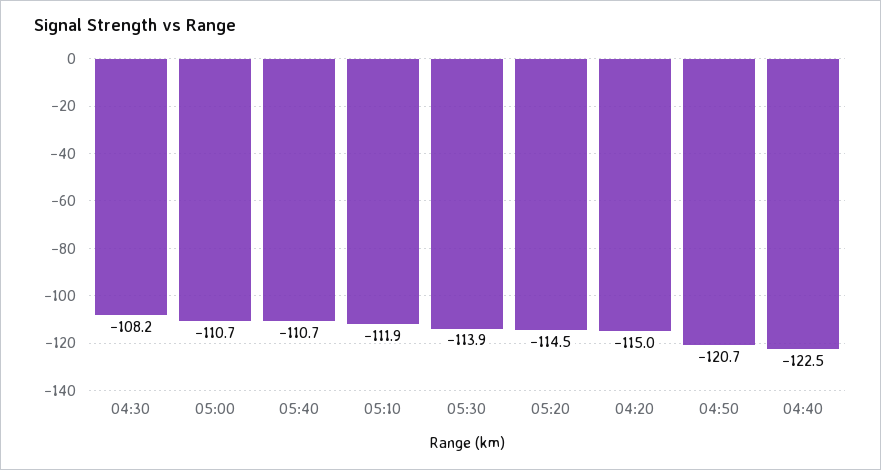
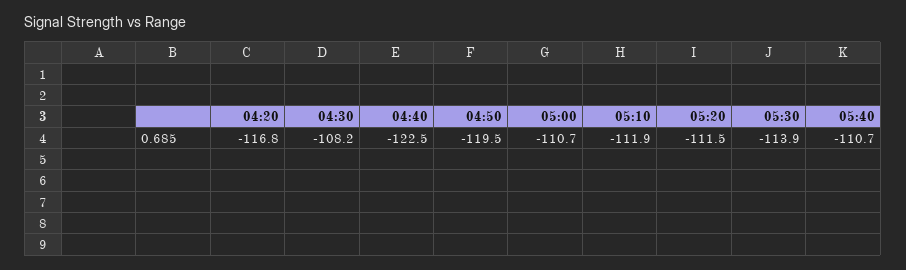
  {
    "04:30": -108.2,
    "05:00": -110.7,
    "05:40": -110.7,
    "05:10": -111.9,
    "05:30": -113.9,
-   "05:20": -114.5,
+   "05:20": -111.5,
-   "04:20": -115,
+   "04:20": -116.8,
-   "04:50": -120.7,
+   "04:50": -119.5,
    "04:40": -122.5
  }

